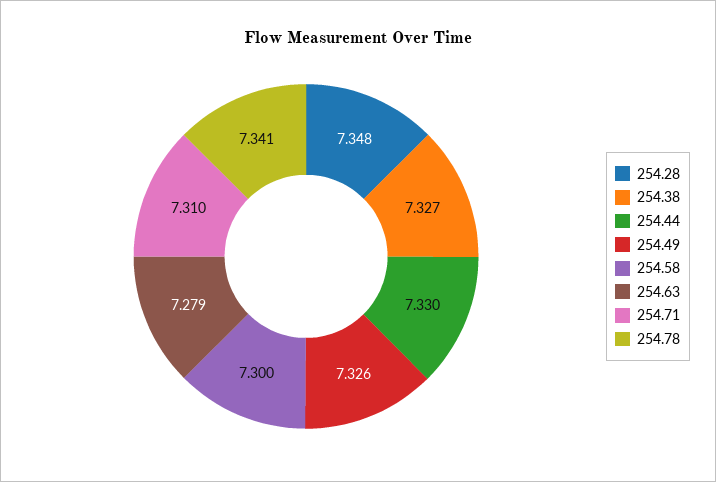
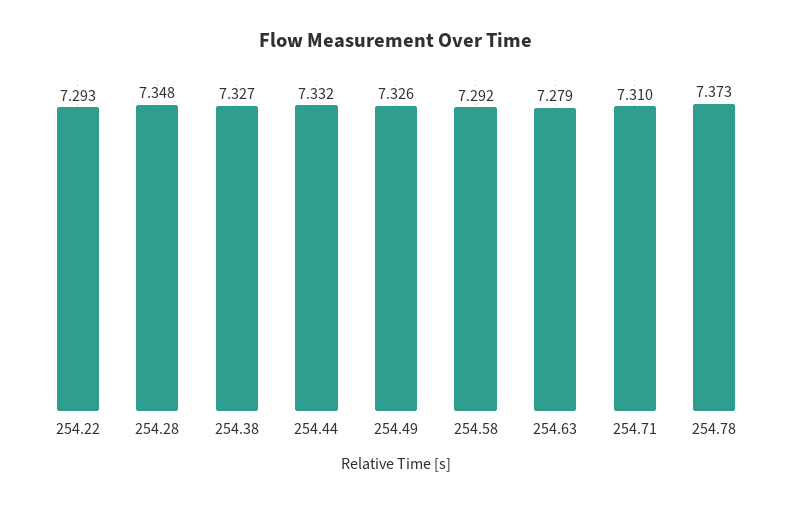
  {
    "254.28": 7.348,
    "254.38": 7.327,
-   "254.44": 7.33,
+   "254.44": 7.332,
    "254.49": 7.326,
-   "254.58": 7.3,
+   "254.58": 7.292,
    "254.63": 7.279,
    "254.71": 7.31,
-   "254.78": 7.341
+   "254.78": 7.373,
+   "254.22": 7.293
  }

